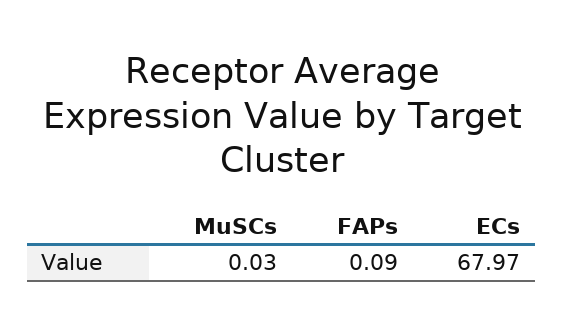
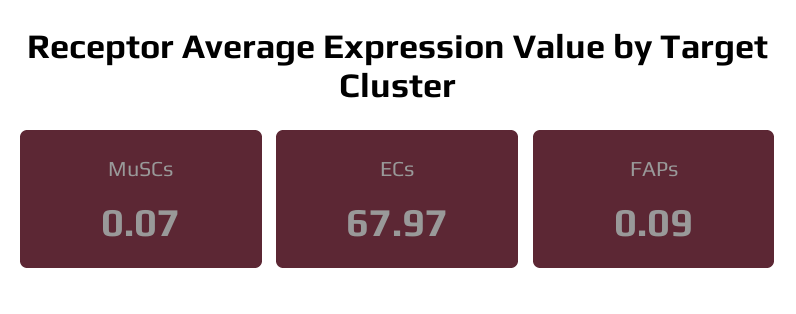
  {
-   "MuSCs": 0.03,
+   "MuSCs": 0.07,
    "FAPs": 0.09,
    "ECs": 67.97
  }

